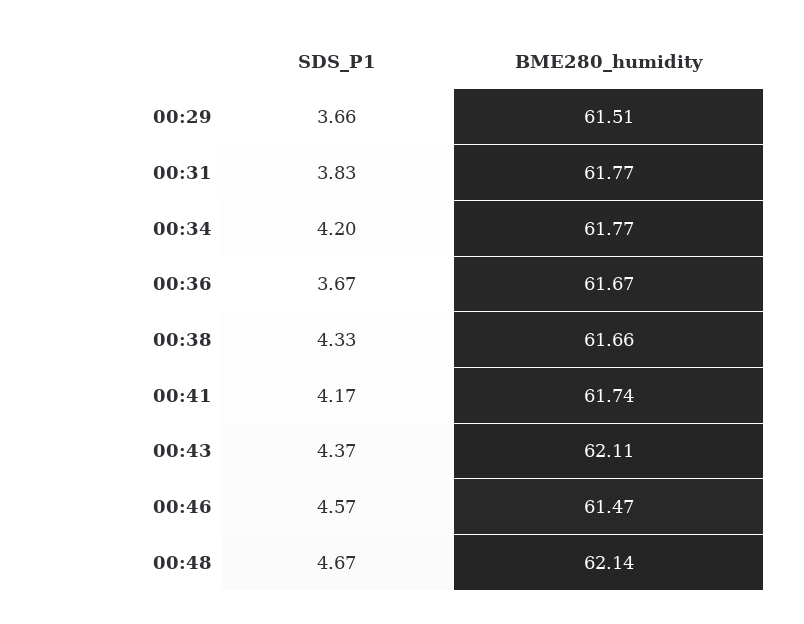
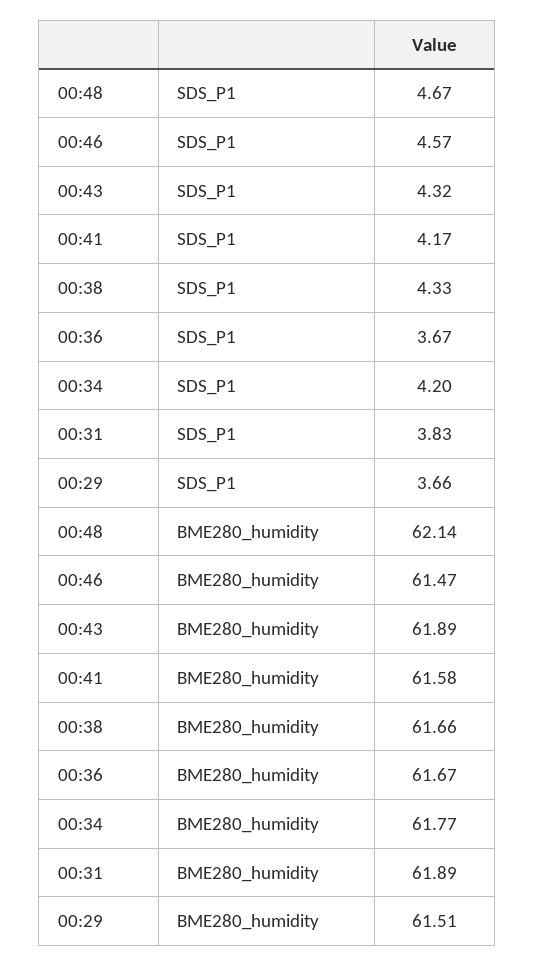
  {
    "SDS_P1": {
      "00:29": 3.66,
      "00:31": 3.83,
      "00:34": 4.2,
      "00:36": 3.67,
      "00:38": 4.33,
      "00:41": 4.17,
-     "00:43": 4.37,
+     "00:43": 4.32,
      "00:46": 4.57,
      "00:48": 4.67
    },
    "BME280_humidity": {
      "00:29": 61.51,
-     "00:31": 61.77,
+     "00:31": 61.89,
      "00:34": 61.77,
      "00:36": 61.67,
      "00:38": 61.66,
-     "00:41": 61.74,
+     "00:41": 61.58,
-     "00:43": 62.11,
+     "00:43": 61.89,
      "00:46": 61.47,
      "00:48": 62.14
    }
  }

